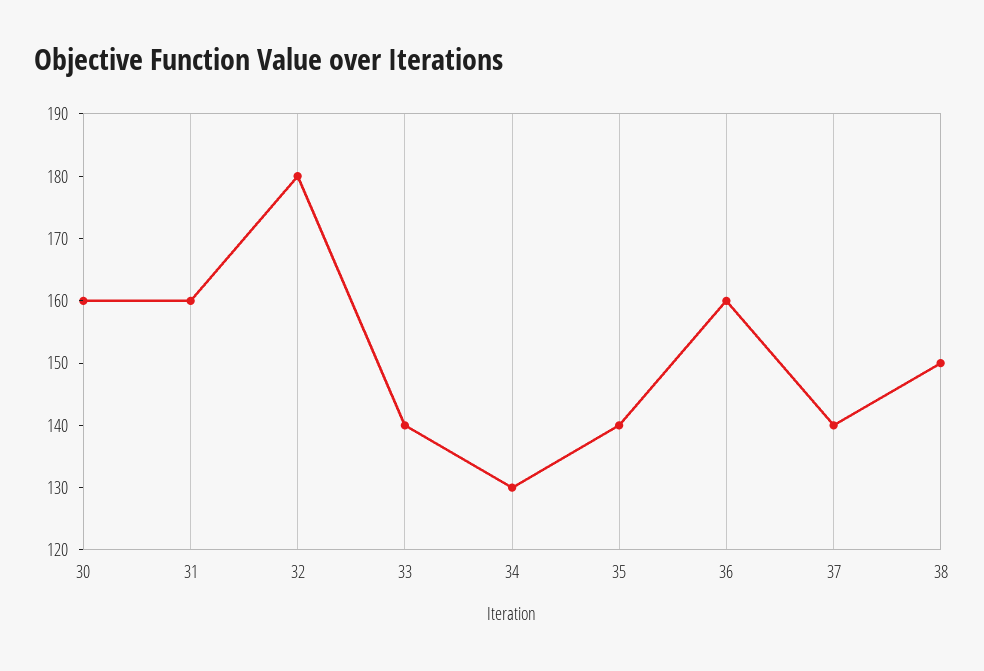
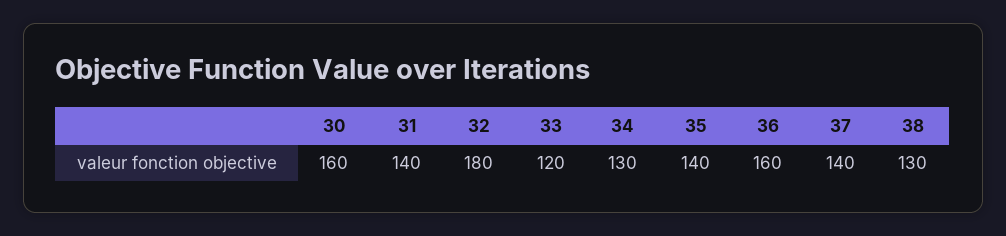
  {
    "30": 160,
-   "31": 160,
+   "31": 140,
    "32": 180,
-   "33": 140,
+   "33": 120,
    "34": 130,
    "35": 140,
    "36": 160,
    "37": 140,
-   "38": 150
+   "38": 130
  }

